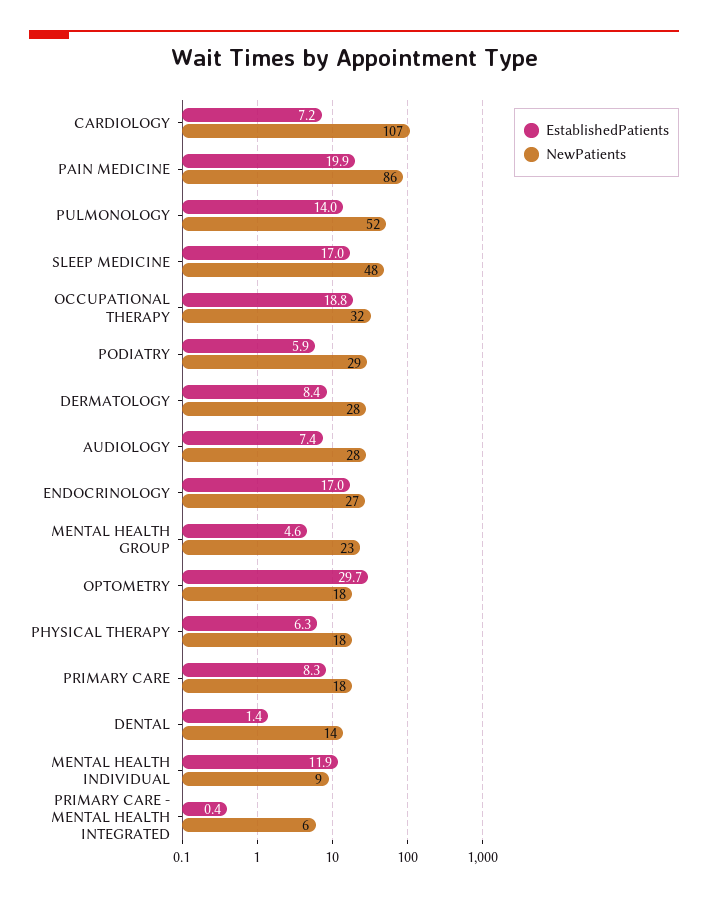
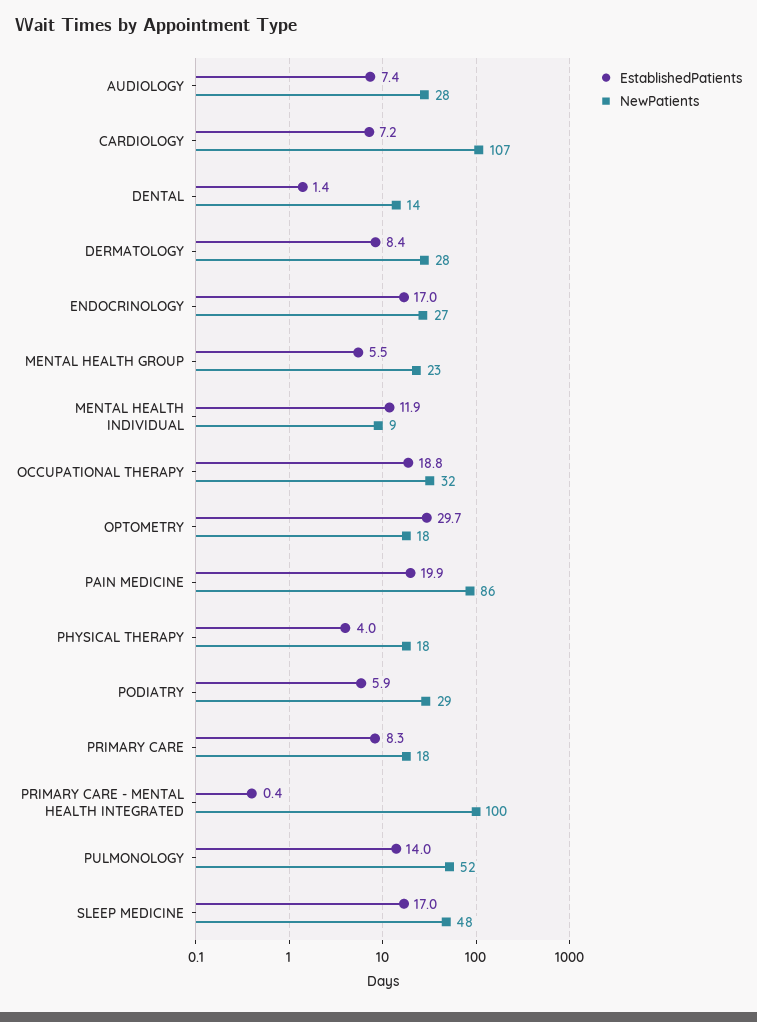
  {
    "EstablishedPatients": {
      "CARDIOLOGY": 7.2,
      "PAIN MEDICINE": 19.9,
      "PULMONOLOGY": 14,
      "SLEEP MEDICINE": 17,
      "OCCUPATIONAL THERAPY": 18.8,
      "PODIATRY": 5.9,
      "DERMATOLOGY": 8.4,
      "AUDIOLOGY": 7.4,
      "ENDOCRINOLOGY": 17,
-     "MENTAL HEALTH GROUP": 4.6,
+     "MENTAL HEALTH GROUP": 5.5,
      "OPTOMETRY": 29.7,
-     "PHYSICAL THERAPY": 6.3,
+     "PHYSICAL THERAPY": 4,
      "PRIMARY CARE": 8.3,
      "DENTAL": 1.4,
      "MENTAL HEALTH INDIVIDUAL": 11.9,
      "PRIMARY CARE - MENTAL HEALTH INTEGRATED": 0.4
    },
    "NewPatients": {
      "CARDIOLOGY": 107,
      "PAIN MEDICINE": 86,
      "PULMONOLOGY": 52,
      "SLEEP MEDICINE": 48,
      "OCCUPATIONAL THERAPY": 32,
      "PODIATRY": 29,
      "DERMATOLOGY": 28,
      "AUDIOLOGY": 28,
      "ENDOCRINOLOGY": 27,
      "MENTAL HEALTH GROUP": 23,
      "OPTOMETRY": 18,
      "PHYSICAL THERAPY": 18,
      "PRIMARY CARE": 18,
      "DENTAL": 14,
      "MENTAL HEALTH INDIVIDUAL": 9,
-     "PRIMARY CARE - MENTAL HEALTH INTEGRATED": 6
+     "PRIMARY CARE - MENTAL HEALTH INTEGRATED": 100
    }
  }

